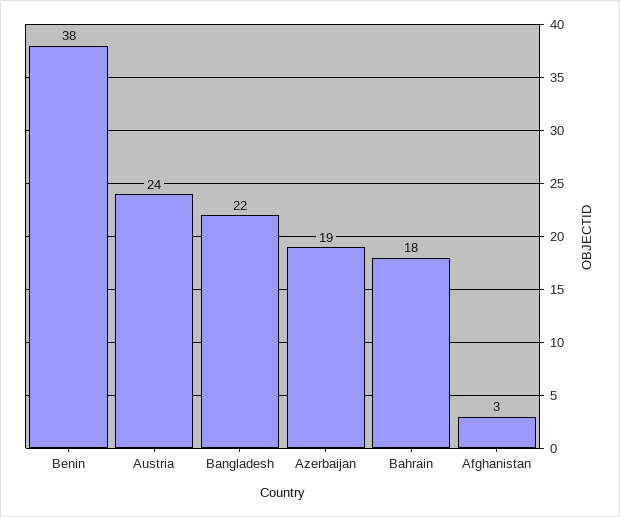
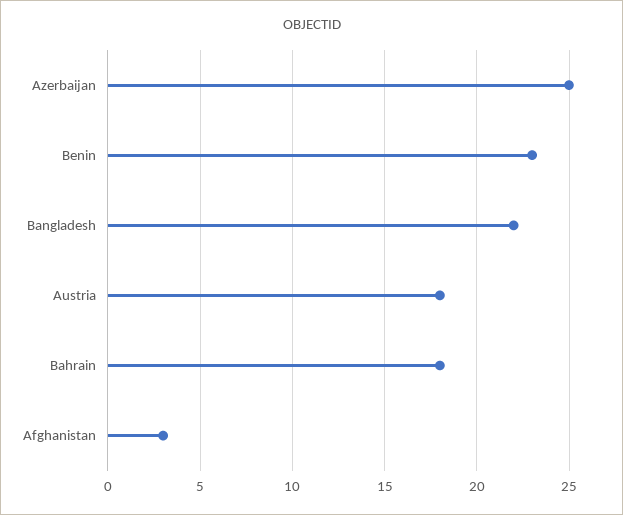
  {
-   "Benin": 38,
+   "Benin": 23,
-   "Austria": 24,
+   "Austria": 18,
    "Bangladesh": 22,
-   "Azerbaijan": 19,
+   "Azerbaijan": 25,
    "Bahrain": 18,
    "Afghanistan": 3
  }

